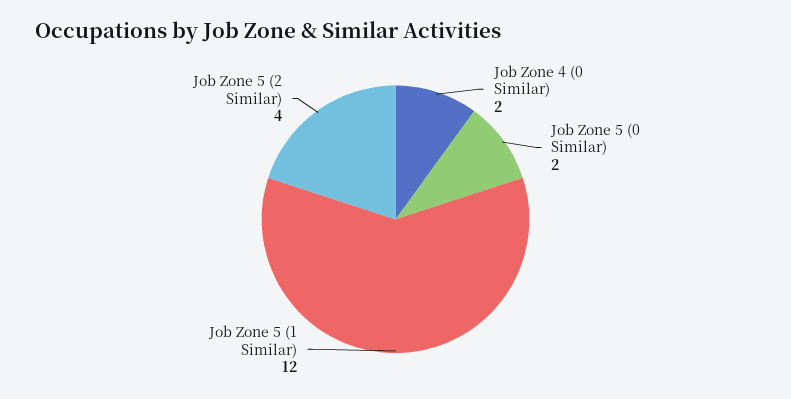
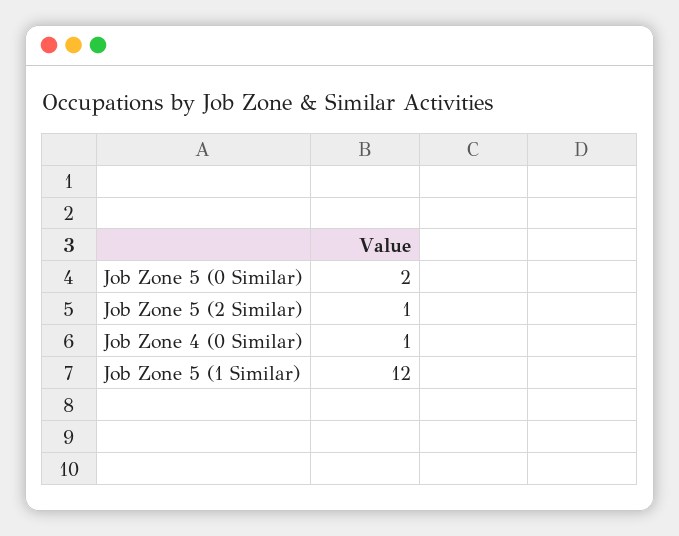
  {
-   "Job Zone 4 (0 Similar)": 2,
+   "Job Zone 4 (0 Similar)": 1,
    "Job Zone 5 (0 Similar)": 2,
    "Job Zone 5 (1 Similar)": 12,
-   "Job Zone 5 (2 Similar)": 4
+   "Job Zone 5 (2 Similar)": 1
  }

